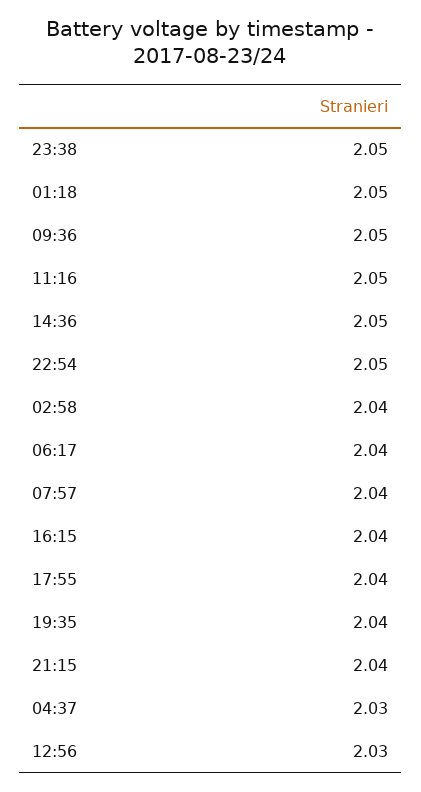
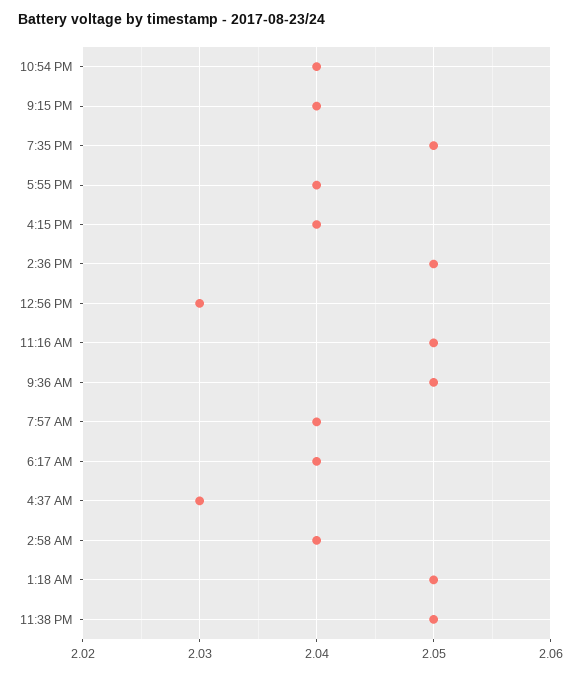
  {
    "23:38": 2.05,
    "01:18": 2.05,
    "09:36": 2.05,
    "11:16": 2.05,
    "14:36": 2.05,
-   "22:54": 2.05,
+   "22:54": 2.04,
    "02:58": 2.04,
    "06:17": 2.04,
    "07:57": 2.04,
    "16:15": 2.04,
    "17:55": 2.04,
-   "19:35": 2.04,
+   "19:35": 2.05,
    "21:15": 2.04,
    "04:37": 2.03,
    "12:56": 2.03
  }

